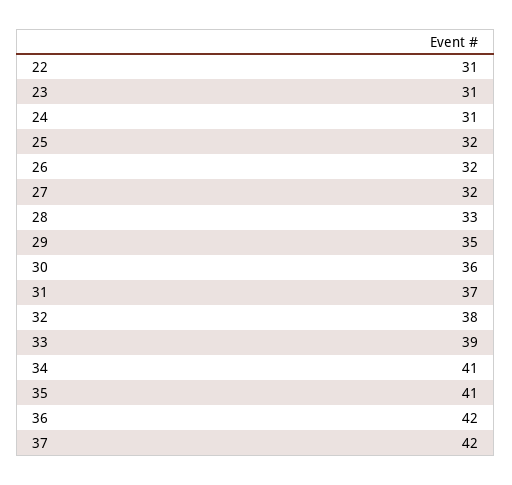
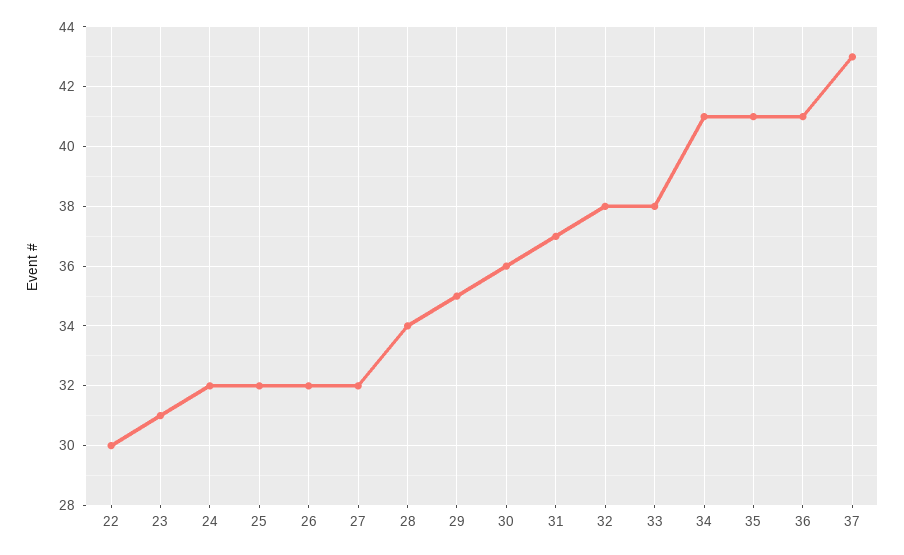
  {
-   "22": 31,
+   "22": 30,
    "23": 31,
-   "24": 31,
+   "24": 32,
    "25": 32,
    "26": 32,
    "27": 32,
-   "28": 33,
+   "28": 34,
    "29": 35,
    "30": 36,
    "31": 37,
    "32": 38,
-   "33": 39,
+   "33": 38,
    "34": 41,
    "35": 41,
-   "36": 42,
+   "36": 41,
-   "37": 42
+   "37": 43
  }

